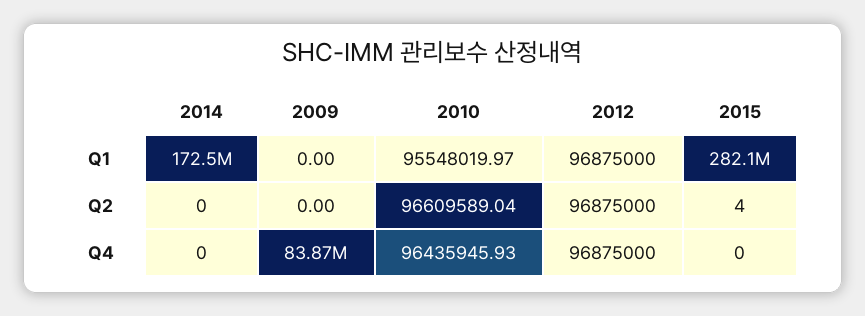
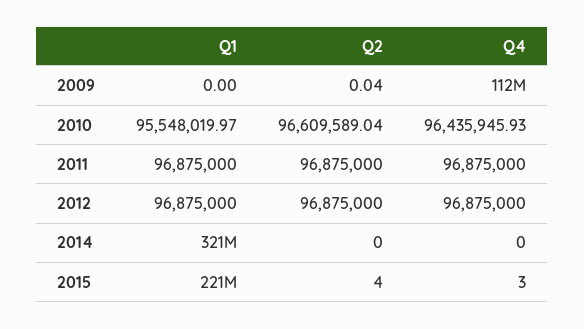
  {
    "2014": {
-     "Q1": 172500000,
+     "Q1": 321000000,
      "Q2": 0,
      "Q4": 0
    },
    "2009": {
      "Q1": 0,
-     "Q2": 0,
+     "Q2": 0.04,
-     "Q4": 83870000
+     "Q4": 112000000
    },
    "2010": {
      "Q1": 95548019.97,
      "Q2": 96609589.04,
      "Q4": 96435945.93
    },
    "2012": {
      "Q1": 96875000,
      "Q2": 96875000,
      "Q4": 96875000
    },
    "2015": {
-     "Q1": 282100000,
+     "Q1": 221000000,
      "Q2": 4,
-     "Q4": 0
+     "Q4": 3
-   }
+   },
+   "2011": {
+     "Q1": 96875000,
+     "Q2": 96875000,
+     "Q4": 96875000
+   }
  }

